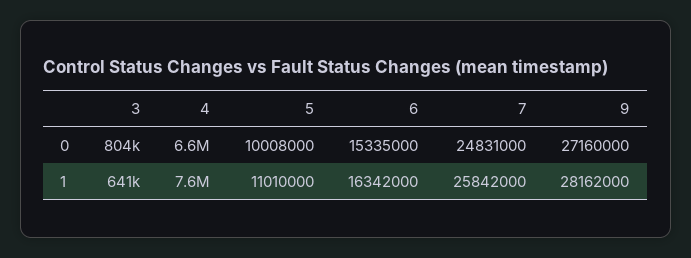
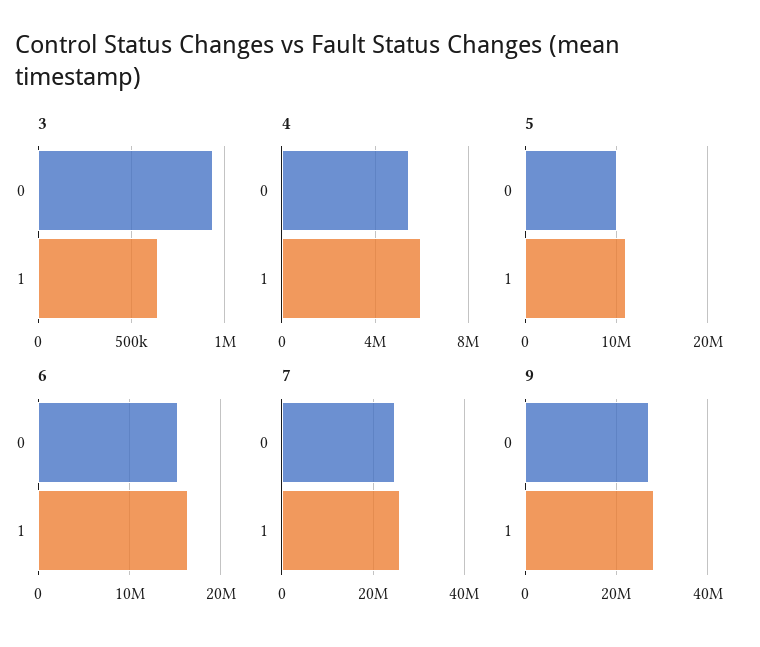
  {
    "3": {
-     "0": 804000,
+     "0": 950000,
      "1": 641000
    },
    "4": {
-     "0": 6600000,
+     "0": 5500000,
-     "1": 7600000
+     "1": 6000000
    },
    "5": {
      "0": 10008000,
      "1": 11010000
    },
    "6": {
      "0": 15335000,
      "1": 16342000
    },
    "7": {
      "0": 24831000,
      "1": 25842000
    },
    "9": {
      "0": 27160000,
      "1": 28162000
    }
  }

